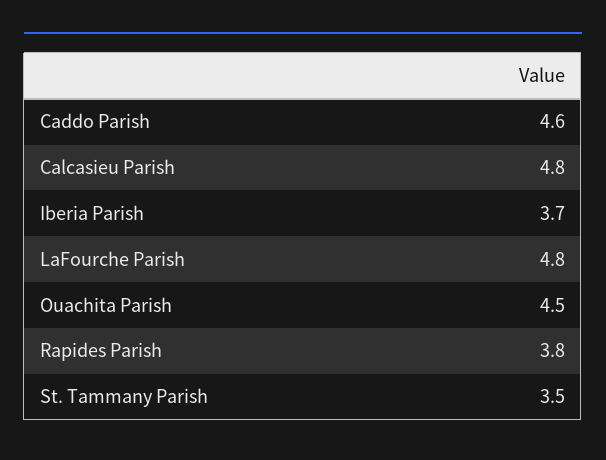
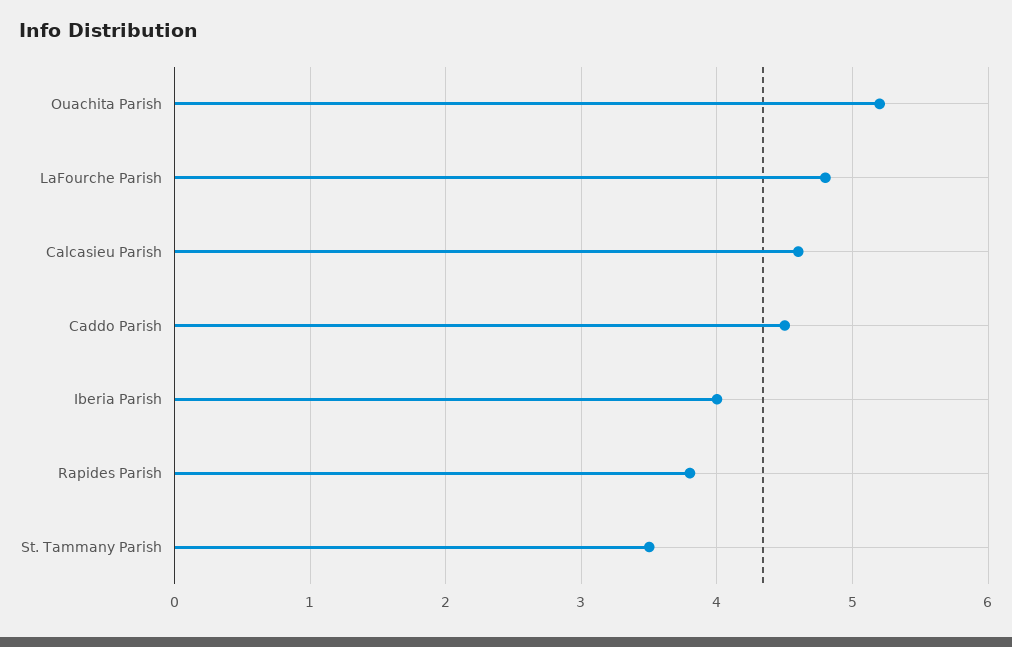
  {
-   "Caddo Parish": 4.6,
+   "Caddo Parish": 4.5,
-   "Calcasieu Parish": 4.8,
+   "Calcasieu Parish": 4.6,
-   "Iberia Parish": 3.7,
+   "Iberia Parish": 4,
    "LaFourche Parish": 4.8,
-   "Ouachita Parish": 4.5,
+   "Ouachita Parish": 5.2,
    "Rapides Parish": 3.8,
    "St. Tammany Parish": 3.5
  }

